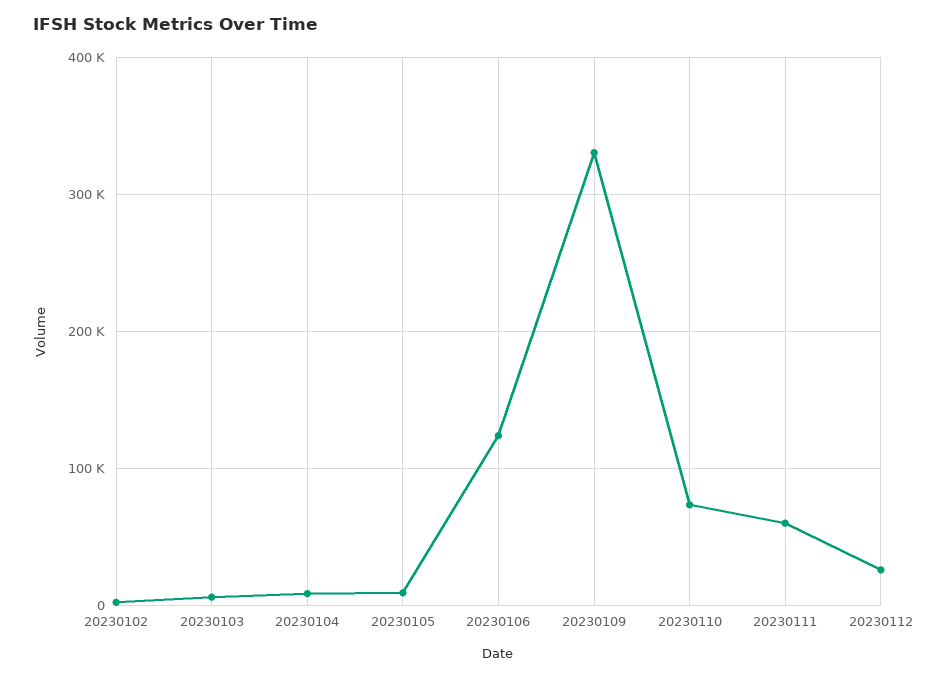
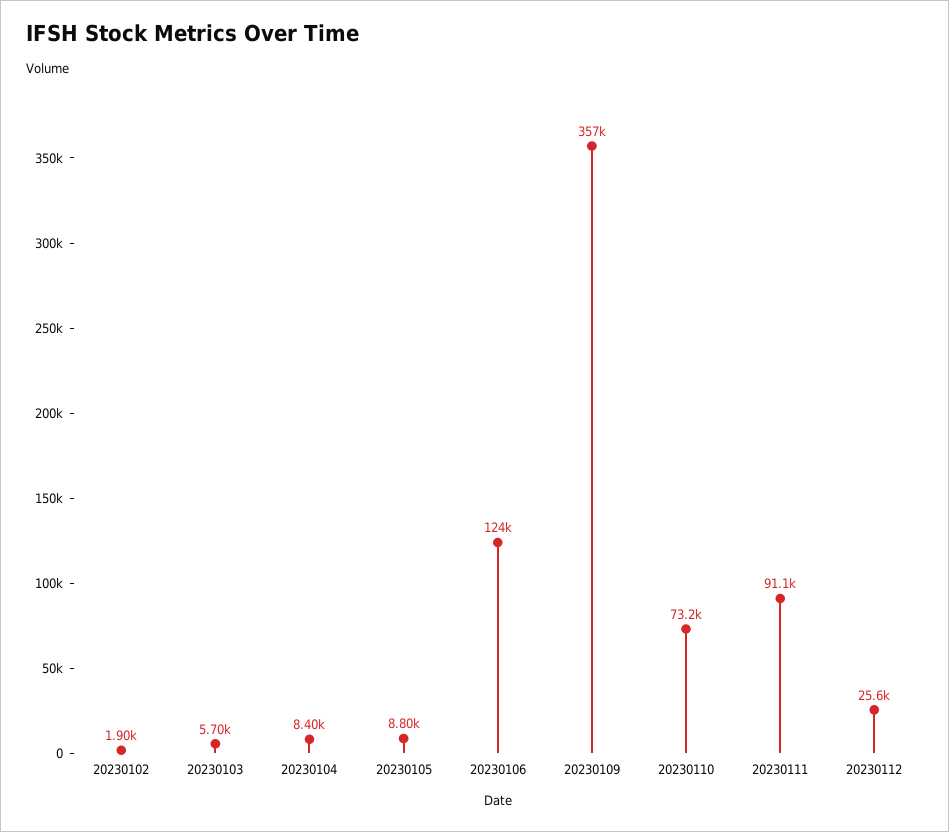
  {
    "20230102": 1900,
    "20230103": 5700,
    "20230104": 8400,
    "20230105": 8800,
    "20230106": 124000,
-   "20230109": 330000,
+   "20230109": 357000,
    "20230110": 73200,
-   "20230111": 60000,
+   "20230111": 91100,
    "20230112": 25600
  }

